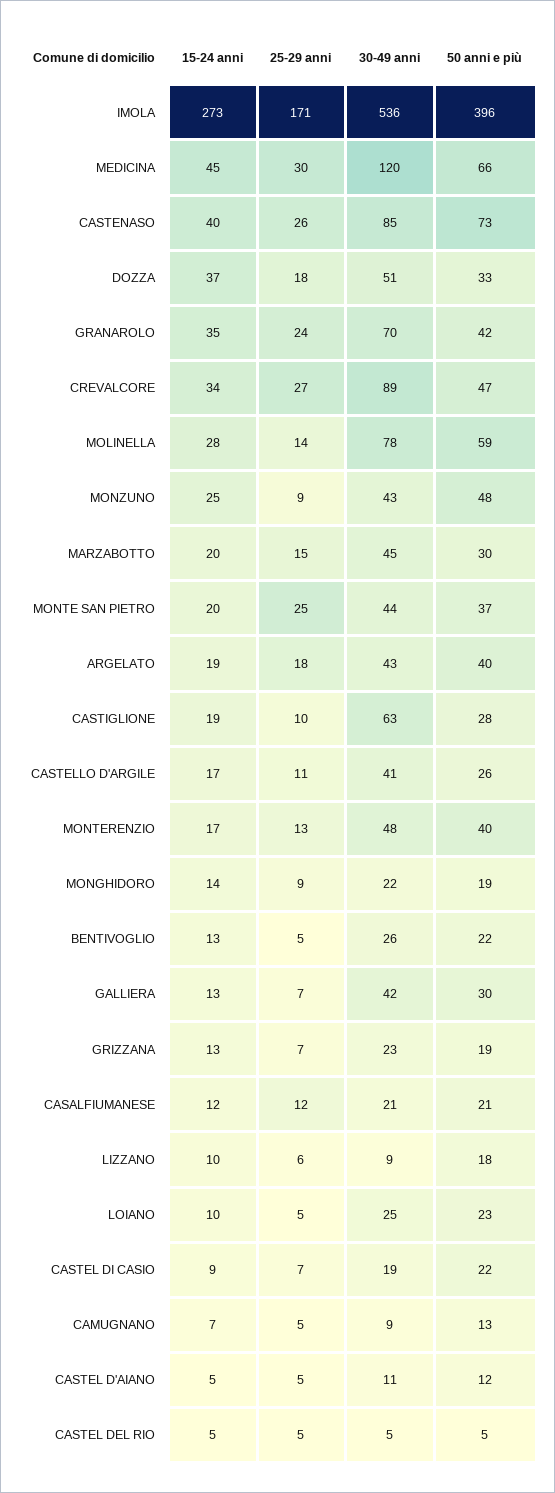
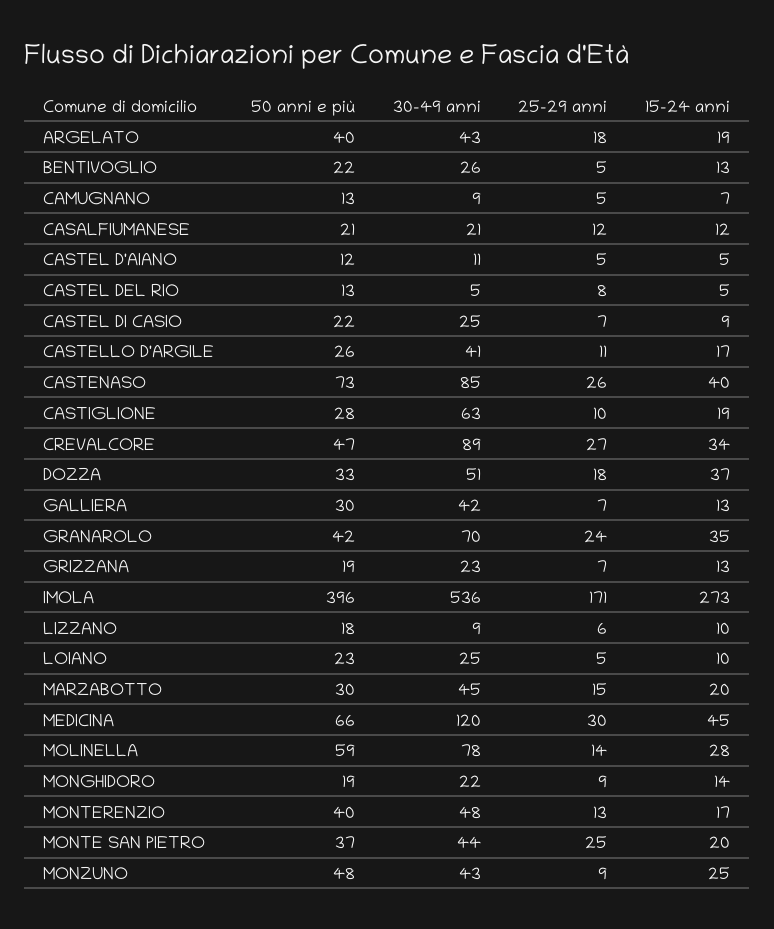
  {
    "15-24 anni": {
      "IMOLA": 273,
      "MEDICINA": 45,
      "CASTENASO": 40,
      "DOZZA": 37,
      "GRANAROLO": 35,
      "CREVALCORE": 34,
      "MOLINELLA": 28,
      "MONZUNO": 25,
      "MARZABOTTO": 20,
      "MONTE SAN PIETRO": 20,
      "ARGELATO": 19,
      "CASTIGLIONE": 19,
      "CASTELLO D'ARGILE": 17,
      "MONTERENZIO": 17,
      "MONGHIDORO": 14,
      "BENTIVOGLIO": 13,
      "GALLIERA": 13,
      "GRIZZANA": 13,
      "CASALFIUMANESE": 12,
      "LIZZANO": 10,
      "LOIANO": 10,
      "CASTEL DI CASIO": 9,
      "CAMUGNANO": 7,
      "CASTEL D'AIANO": 5,
      "CASTEL DEL RIO": 5
    },
    "25-29 anni": {
      "IMOLA": 171,
      "MEDICINA": 30,
      "CASTENASO": 26,
      "DOZZA": 18,
      "GRANAROLO": 24,
      "CREVALCORE": 27,
      "MOLINELLA": 14,
      "MONZUNO": 9,
      "MARZABOTTO": 15,
      "MONTE SAN PIETRO": 25,
      "ARGELATO": 18,
      "CASTIGLIONE": 10,
      "CASTELLO D'ARGILE": 11,
      "MONTERENZIO": 13,
      "MONGHIDORO": 9,
      "BENTIVOGLIO": 5,
      "GALLIERA": 7,
      "GRIZZANA": 7,
      "CASALFIUMANESE": 12,
      "LIZZANO": 6,
      "LOIANO": 5,
      "CASTEL DI CASIO": 7,
      "CAMUGNANO": 5,
      "CASTEL D'AIANO": 5,
-     "CASTEL DEL RIO": 5
+     "CASTEL DEL RIO": 8
    },
    "30-49 anni": {
      "IMOLA": 536,
      "MEDICINA": 120,
      "CASTENASO": 85,
      "DOZZA": 51,
      "GRANAROLO": 70,
      "CREVALCORE": 89,
      "MOLINELLA": 78,
      "MONZUNO": 43,
      "MARZABOTTO": 45,
      "MONTE SAN PIETRO": 44,
      "ARGELATO": 43,
      "CASTIGLIONE": 63,
      "CASTELLO D'ARGILE": 41,
      "MONTERENZIO": 48,
      "MONGHIDORO": 22,
      "BENTIVOGLIO": 26,
      "GALLIERA": 42,
      "GRIZZANA": 23,
      "CASALFIUMANESE": 21,
      "LIZZANO": 9,
      "LOIANO": 25,
-     "CASTEL DI CASIO": 19,
+     "CASTEL DI CASIO": 25,
      "CAMUGNANO": 9,
      "CASTEL D'AIANO": 11,
      "CASTEL DEL RIO": 5
    },
    "50 anni e più": {
      "IMOLA": 396,
      "MEDICINA": 66,
      "CASTENASO": 73,
      "DOZZA": 33,
      "GRANAROLO": 42,
      "CREVALCORE": 47,
      "MOLINELLA": 59,
      "MONZUNO": 48,
      "MARZABOTTO": 30,
      "MONTE SAN PIETRO": 37,
      "ARGELATO": 40,
      "CASTIGLIONE": 28,
      "CASTELLO D'ARGILE": 26,
      "MONTERENZIO": 40,
      "MONGHIDORO": 19,
      "BENTIVOGLIO": 22,
      "GALLIERA": 30,
      "GRIZZANA": 19,
      "CASALFIUMANESE": 21,
      "LIZZANO": 18,
      "LOIANO": 23,
      "CASTEL DI CASIO": 22,
      "CAMUGNANO": 13,
      "CASTEL D'AIANO": 12,
-     "CASTEL DEL RIO": 5
+     "CASTEL DEL RIO": 13
    }
  }

